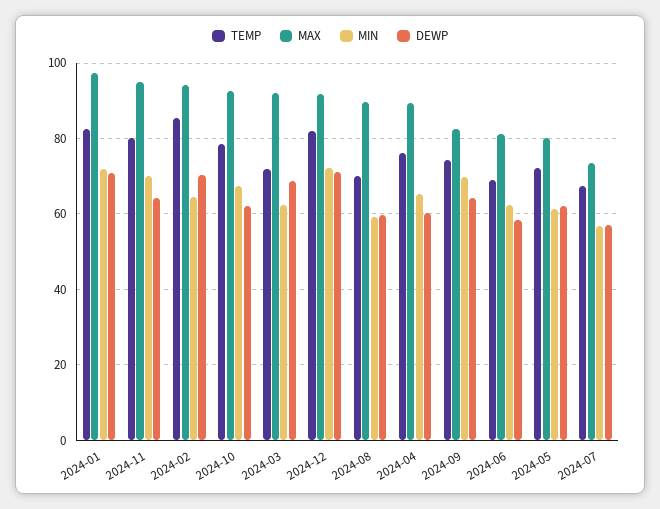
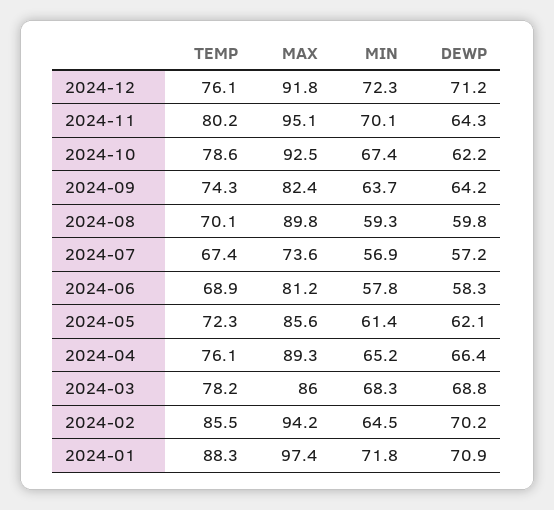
  {
    "TEMP": {
-     "2024-01": 82,
+     "2024-01": 88.3,
      "2024-11": 80.2,
      "2024-02": 85.5,
      "2024-10": 78.6,
-     "2024-03": 72,
+     "2024-03": 78.2,
-     "2024-12": 82,
+     "2024-12": 76.1,
      "2024-08": 70.1,
      "2024-04": 76.1,
      "2024-09": 74.3,
      "2024-06": 68.9,
      "2024-05": 72.3,
      "2024-07": 67.4
    },
    "MAX": {
      "2024-01": 97.4,
      "2024-11": 95.1,
      "2024-02": 94.2,
      "2024-10": 92.5,
-     "2024-03": 92,
+     "2024-03": 86,
      "2024-12": 91.8,
      "2024-08": 89.8,
      "2024-04": 89.3,
      "2024-09": 82.4,
      "2024-06": 81.2,
-     "2024-05": 80,
+     "2024-05": 85.6,
      "2024-07": 73.6
    },
    "MIN": {
      "2024-01": 71.8,
      "2024-11": 70.1,
      "2024-02": 64.5,
      "2024-10": 67.4,
-     "2024-03": 62,
+     "2024-03": 68.3,
      "2024-12": 72.3,
      "2024-08": 59.3,
      "2024-04": 65.2,
-     "2024-09": 70,
+     "2024-09": 63.7,
-     "2024-06": 62,
+     "2024-06": 57.8,
      "2024-05": 61.4,
      "2024-07": 56.9
    },
    "DEWP": {
      "2024-01": 70.9,
      "2024-11": 64.3,
      "2024-02": 70.2,
      "2024-10": 62.2,
      "2024-03": 68.8,
      "2024-12": 71.2,
      "2024-08": 59.8,
-     "2024-04": 60,
+     "2024-04": 66.4,
      "2024-09": 64.2,
      "2024-06": 58.3,
      "2024-05": 62.1,
      "2024-07": 57.2
    }
  }

